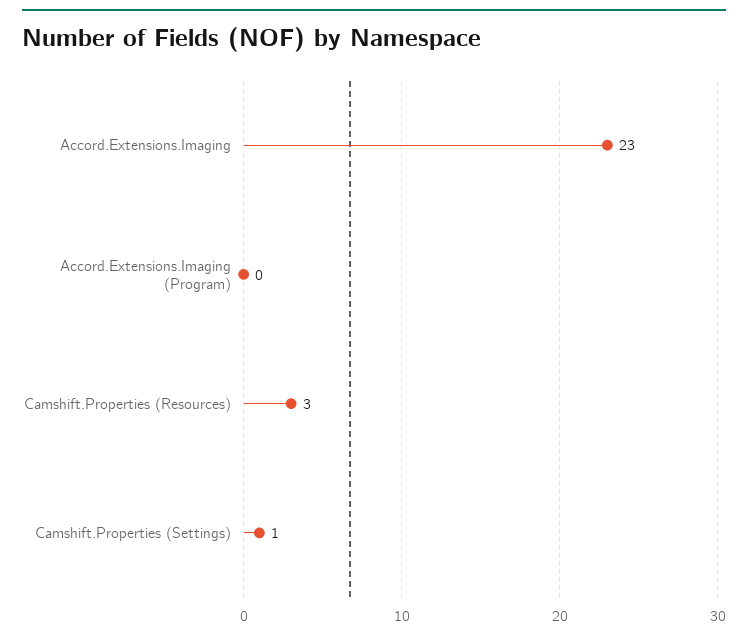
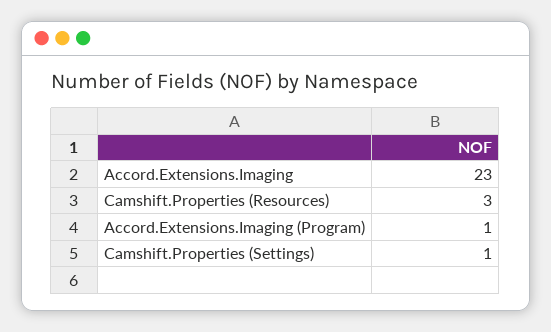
  {
    "Accord.Extensions.Imaging": 23,
-   "Accord.Extensions.Imaging (Program)": 0,
+   "Accord.Extensions.Imaging (Program)": 1,
    "Camshift.Properties (Resources)": 3,
    "Camshift.Properties (Settings)": 1
  }

